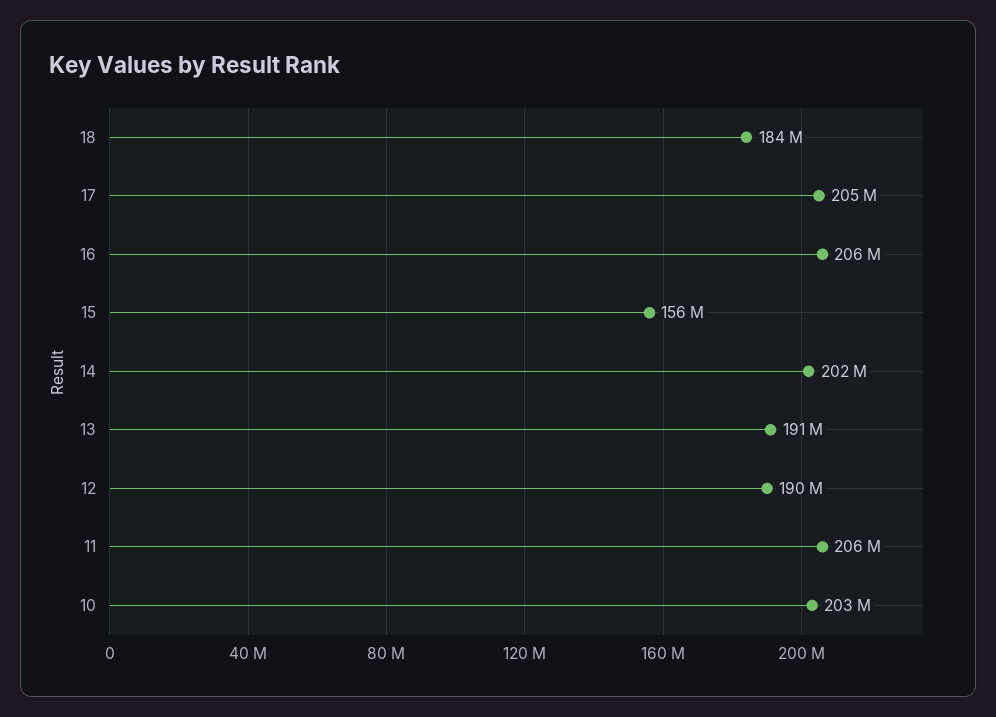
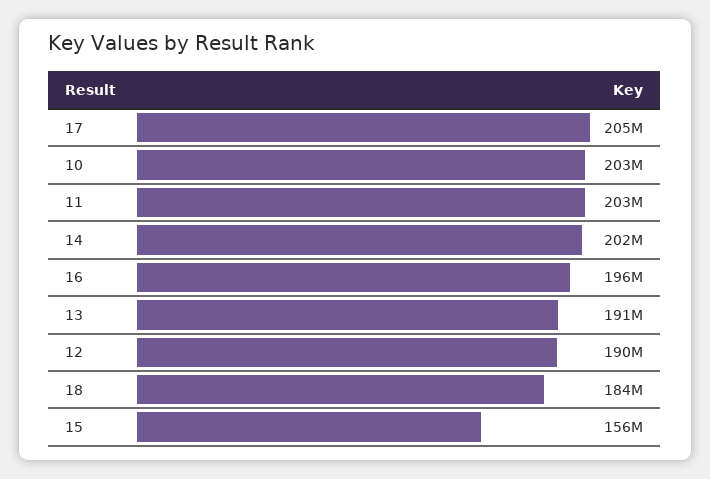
  {
    "18": 184000000,
    "17": 205000000,
-   "16": 206000000,
+   "16": 196000000,
    "15": 156000000,
    "14": 202000000,
    "13": 191000000,
    "12": 190000000,
-   "11": 206000000,
+   "11": 203000000,
    "10": 203000000
  }

